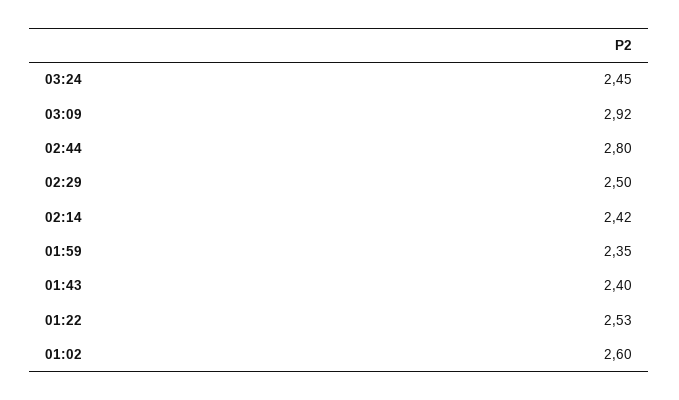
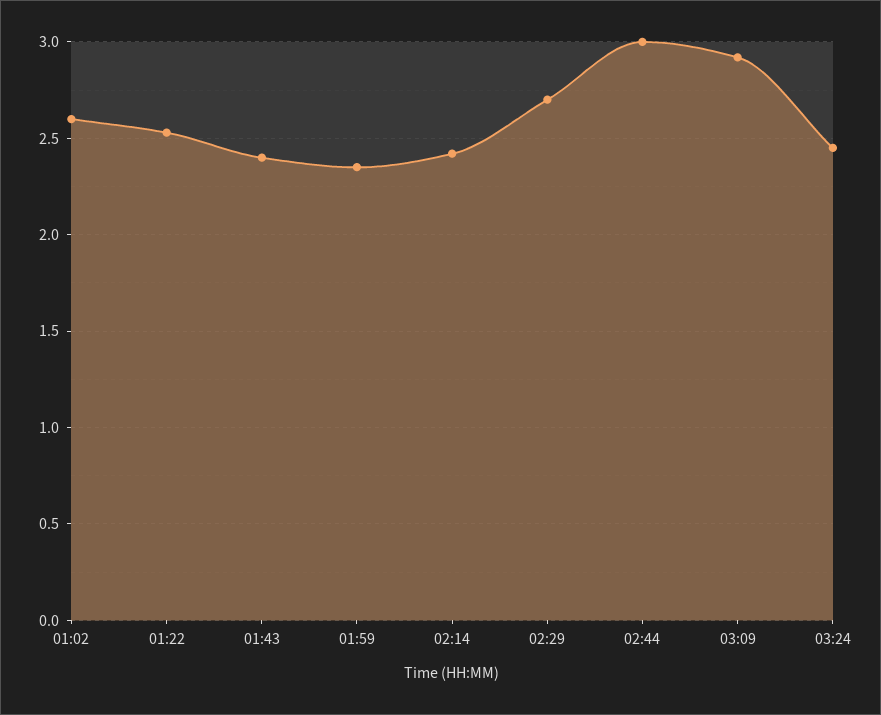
  {
    "03:24": 2.45,
    "03:09": 2.92,
-   "02:44": 2.8,
+   "02:44": 3,
-   "02:29": 2.5,
+   "02:29": 2.7,
    "02:14": 2.42,
    "01:59": 2.35,
    "01:43": 2.4,
    "01:22": 2.53,
    "01:02": 2.6
  }

